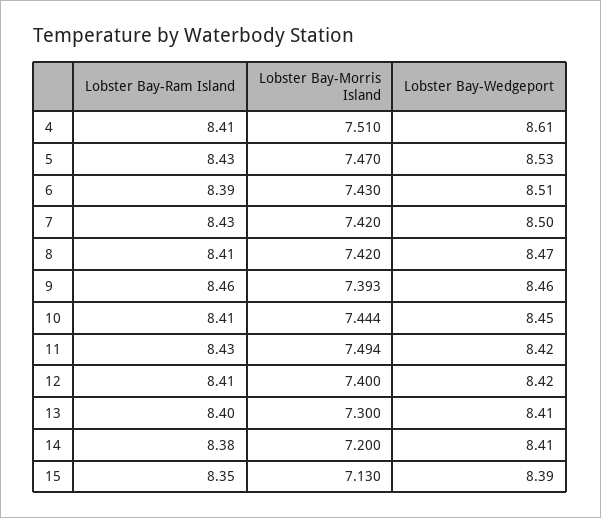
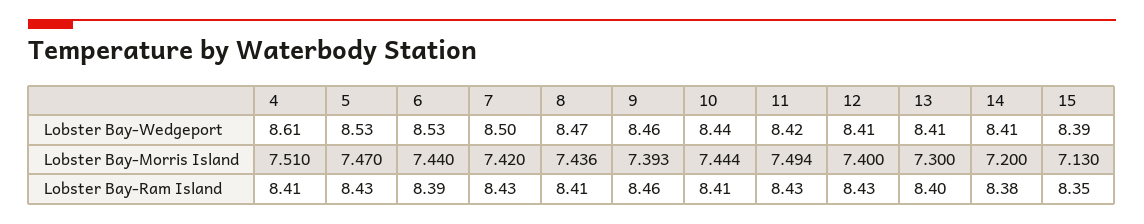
  {
    "Lobster Bay-Ram Island": {
      "4": 8.41,
      "5": 8.43,
      "6": 8.39,
      "7": 8.43,
      "8": 8.41,
      "9": 8.46,
      "10": 8.41,
      "11": 8.43,
-     "12": 8.41,
+     "12": 8.43,
      "13": 8.4,
      "14": 8.38,
      "15": 8.35
    },
    "Lobster Bay-Morris Island": {
      "4": 7.51,
      "5": 7.47,
-     "6": 7.43,
+     "6": 7.44,
      "7": 7.42,
-     "8": 7.42,
+     "8": 7.436,
      "9": 7.393,
      "10": 7.444,
      "11": 7.494,
      "12": 7.4,
      "13": 7.3,
      "14": 7.2,
      "15": 7.13
    },
    "Lobster Bay-Wedgeport": {
      "4": 8.61,
      "5": 8.53,
-     "6": 8.51,
+     "6": 8.53,
      "7": 8.5,
      "8": 8.47,
      "9": 8.46,
-     "10": 8.45,
+     "10": 8.44,
      "11": 8.42,
-     "12": 8.42,
+     "12": 8.41,
      "13": 8.41,
      "14": 8.41,
      "15": 8.39
    }
  }

